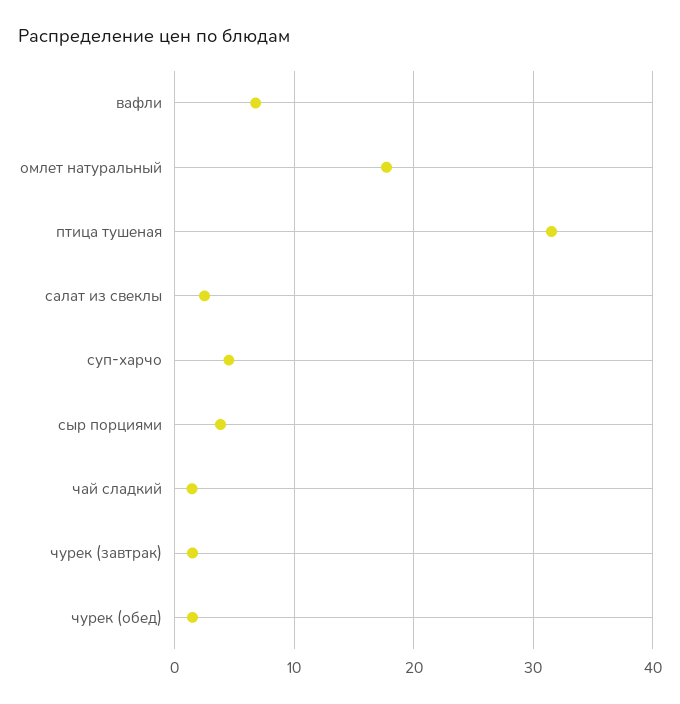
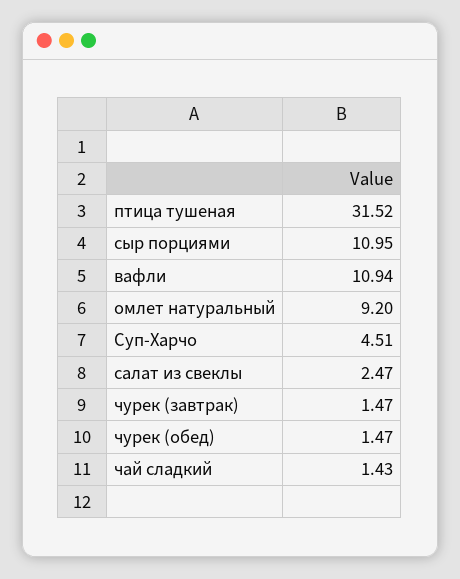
  {
-   "вафли": 7,
+   "вафли": 10.94,
-   "омлет натуральный": 18,
+   "омлет натуральный": 9.2,
    "птица тушеная": 31.52,
    "салат из свеклы": 2.47,
    "суп-харчо": 4.51,
-   "сыр порциями": 4,
+   "сыр порциями": 10.95,
    "чай сладкий": 1.43,
    "чурек (завтрак)": 1.47,
    "чурек (обед)": 1.47
  }

